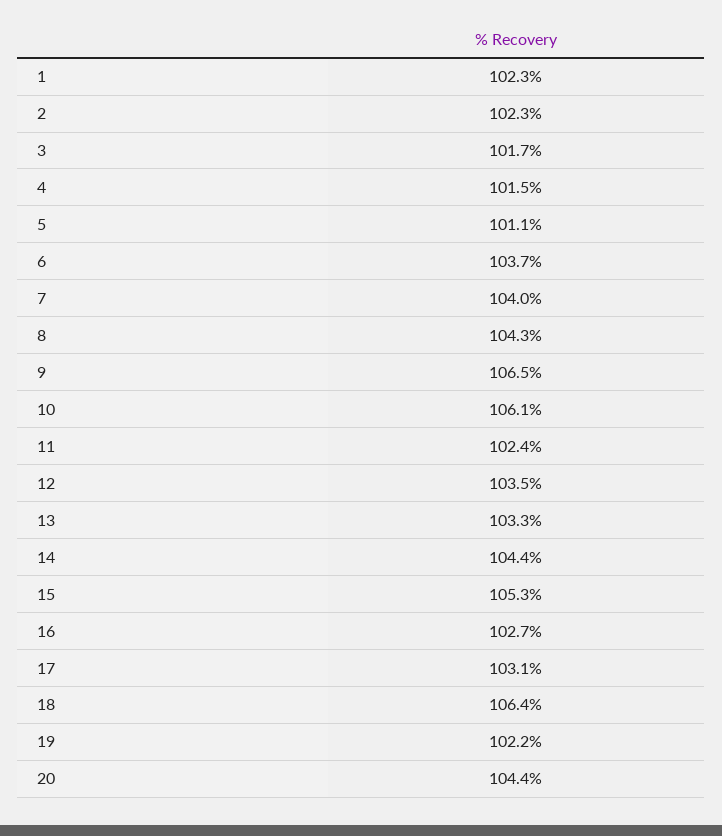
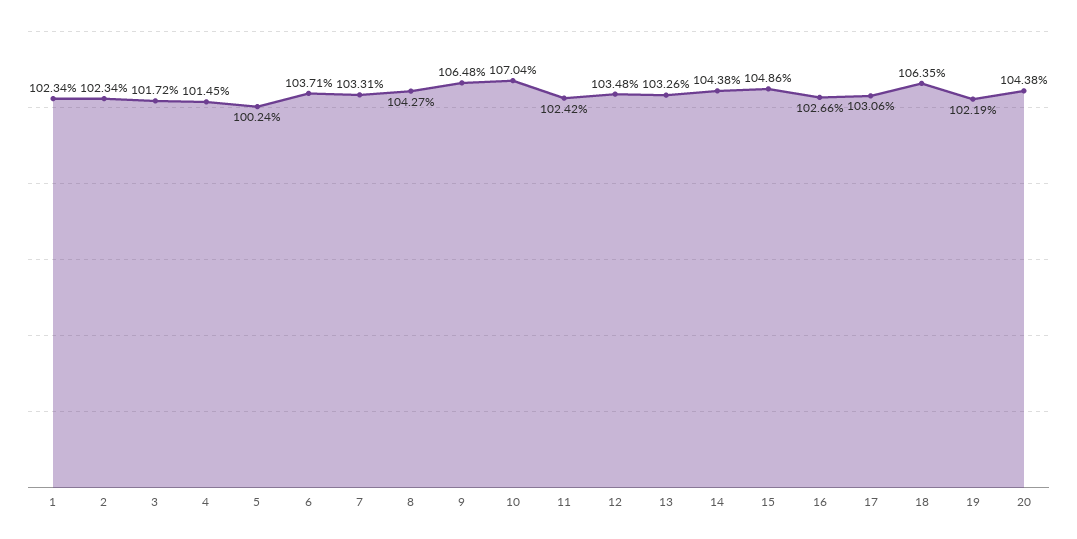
  {
    "1": 102.34,
    "2": 102.34,
    "3": 101.72,
    "4": 101.45,
-   "5": 101.1,
+   "5": 100.24,
    "6": 103.71,
-   "7": 104,
+   "7": 103.31,
    "8": 104.27,
    "9": 106.48,
-   "10": 106.1,
+   "10": 107.04,
    "11": 102.42,
    "12": 103.48,
    "13": 103.26,
    "14": 104.38,
-   "15": 105.3,
+   "15": 104.86,
    "16": 102.66,
    "17": 103.06,
    "18": 106.35,
    "19": 102.19,
    "20": 104.38
  }

